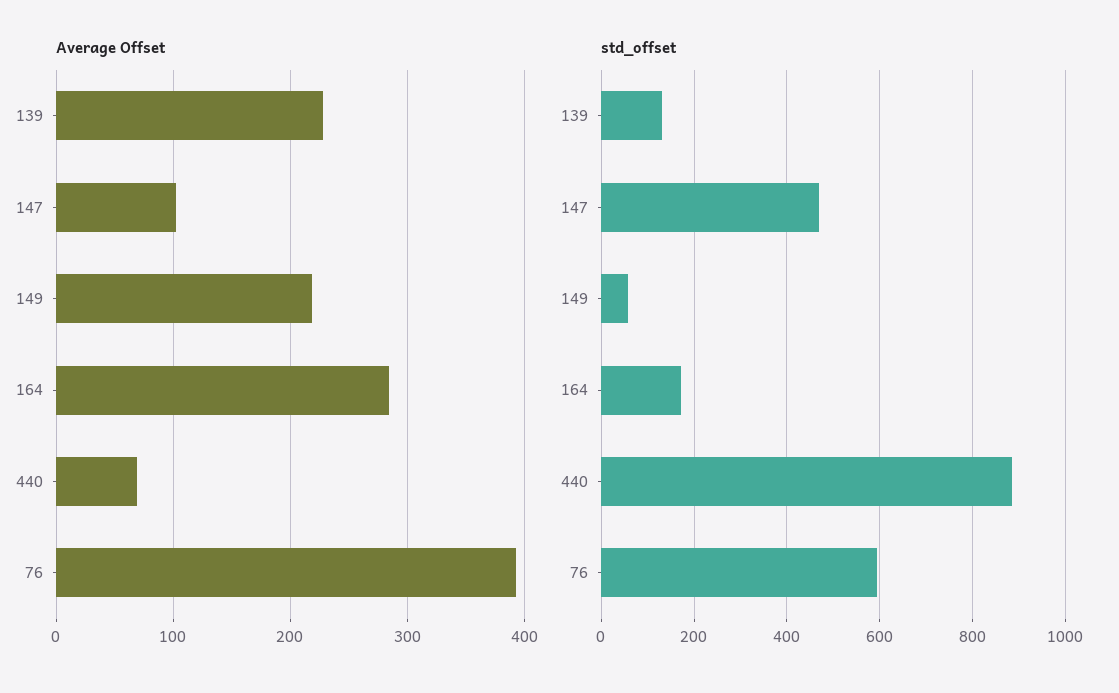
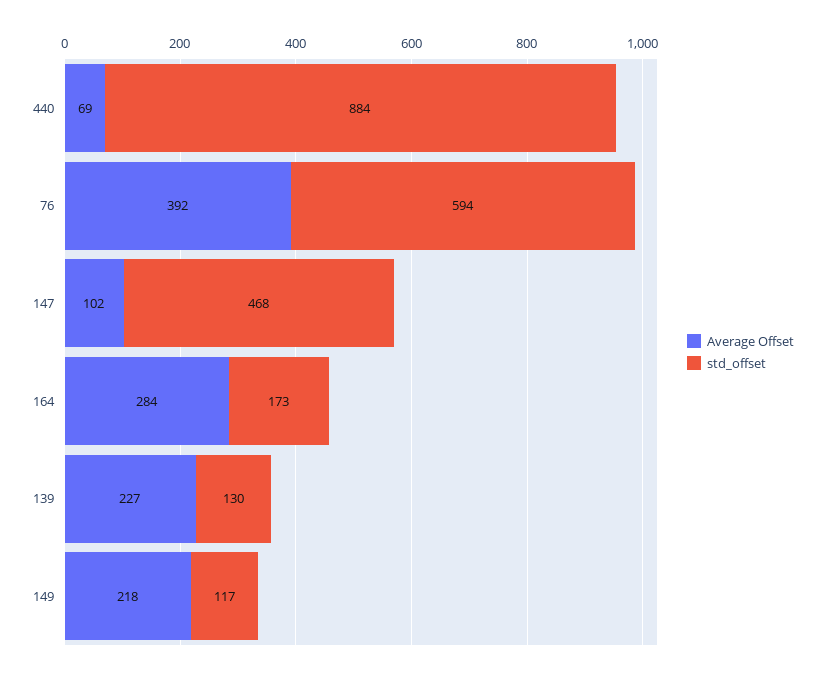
  {
    "Average Offset": {
      "139": 227,
      "147": 102,
      "149": 218,
      "164": 284,
      "440": 69,
      "76": 392
    },
    "std_offset": {
      "139": 130,
      "147": 468,
-     "149": 60,
+     "149": 117,
      "164": 173,
      "440": 884,
      "76": 594
    }
  }

